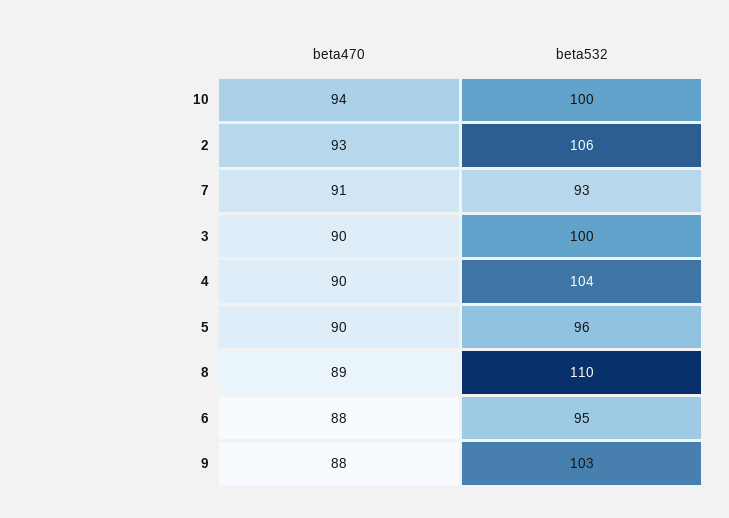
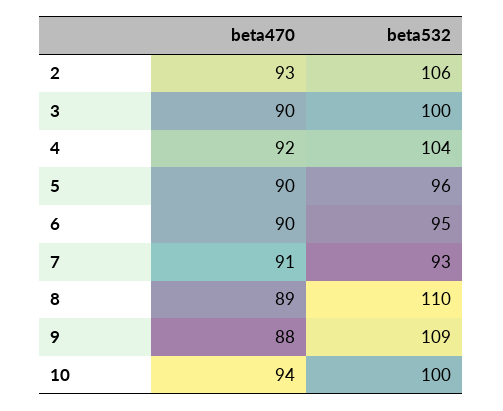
  {
    "beta470": {
      "10": 94,
      "2": 93,
      "7": 91,
      "3": 90,
-     "4": 90,
+     "4": 92,
      "5": 90,
      "8": 89,
-     "6": 88,
+     "6": 90,
      "9": 88
    },
    "beta532": {
      "10": 100,
      "2": 106,
      "7": 93,
      "3": 100,
      "4": 104,
      "5": 96,
      "8": 110,
      "6": 95,
-     "9": 103
+     "9": 109
    }
  }

